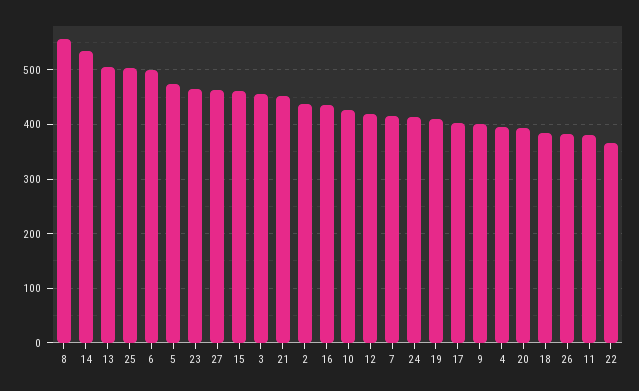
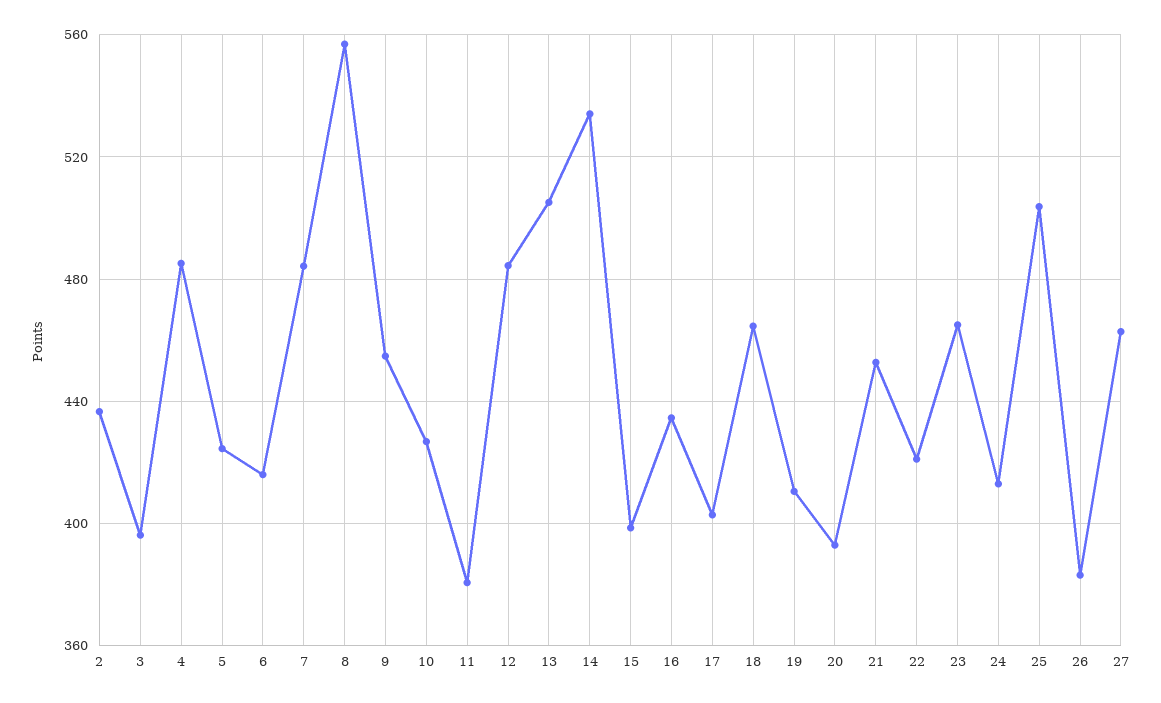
  {
    "8": 555,
    "14": 535,
    "13": 505,
    "25": 505,
-   "6": 500,
+   "6": 415,
-   "5": 480,
+   "5": 425,
    "23": 465,
    "27": 465,
-   "15": 460,
+   "15": 400,
-   "3": 460,
+   "3": 395,
    "21": 455,
    "2": 435,
    "16": 435,
    "10": 425,
-   "12": 420,
+   "12": 485,
-   "7": 420,
+   "7": 485,
    "24": 415,
    "19": 410,
    "17": 405,
-   "9": 400,
+   "9": 455,
-   "4": 400,
+   "4": 485,
    "20": 395,
-   "18": 380,
+   "18": 465,
    "26": 385,
    "11": 380,
-   "22": 360
+   "22": 420
  }

